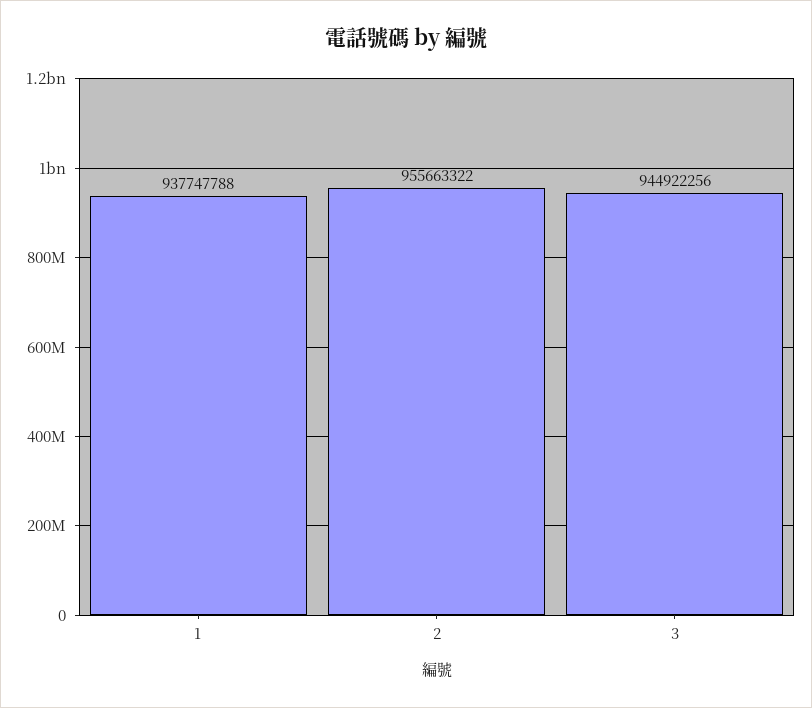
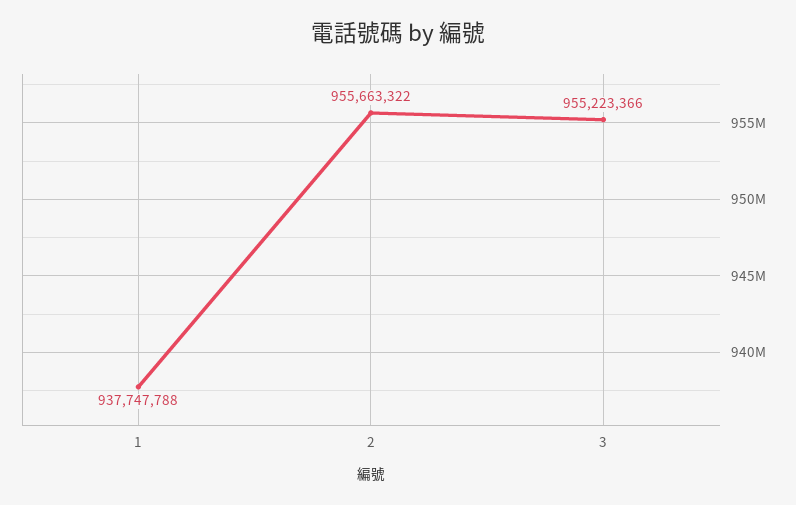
  {
    "1": 937747788,
    "2": 955663322,
-   "3": 944922256
+   "3": 955223366
  }

